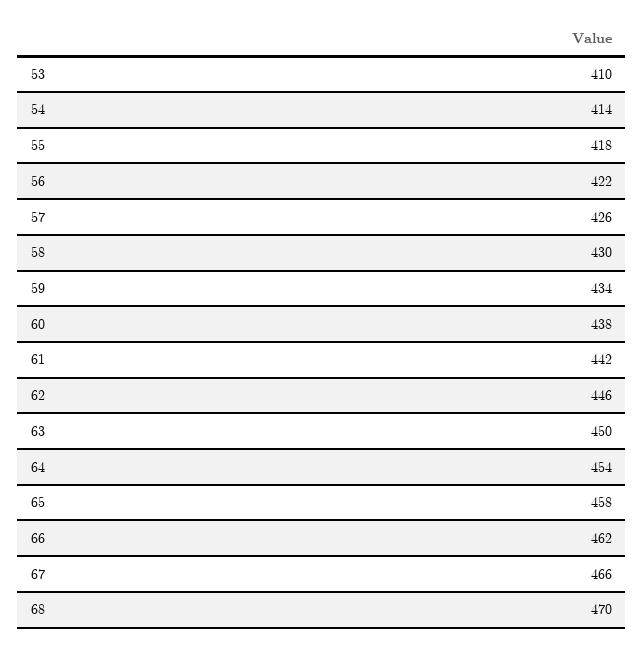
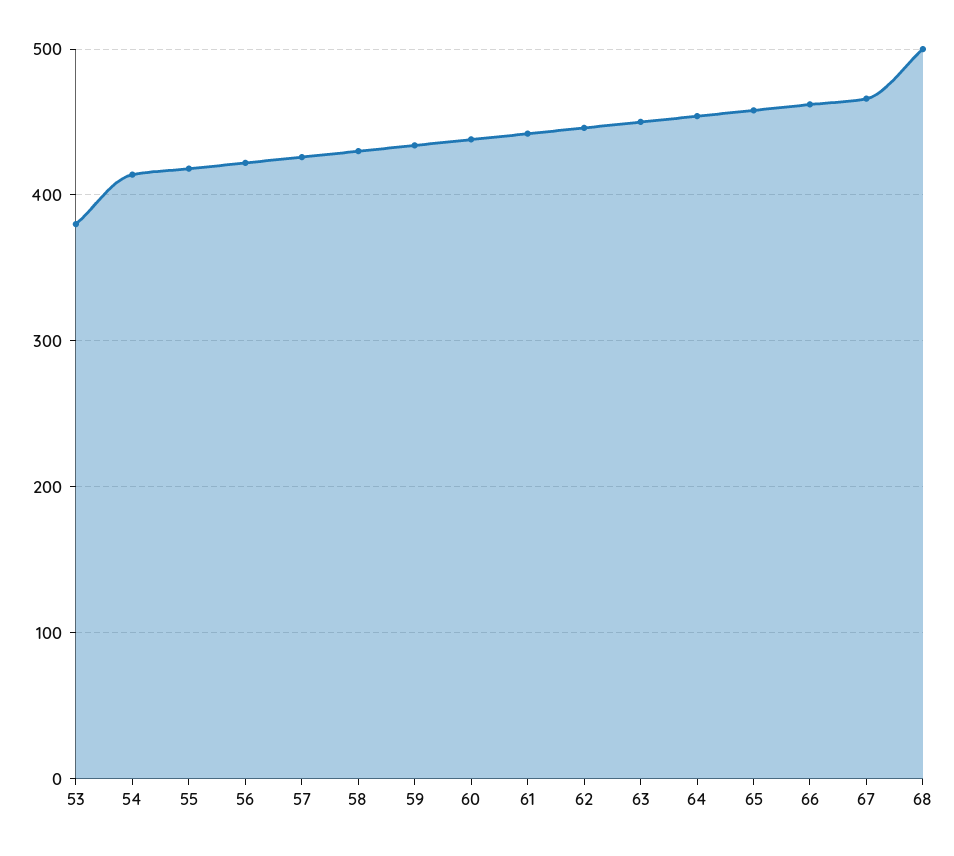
  {
-   "53": 410,
+   "53": 380,
    "54": 414,
    "55": 418,
    "56": 422,
    "57": 426,
    "58": 430,
    "59": 434,
    "60": 438,
    "61": 442,
    "62": 446,
    "63": 450,
    "64": 454,
    "65": 458,
    "66": 462,
    "67": 466,
-   "68": 470
+   "68": 500
  }

